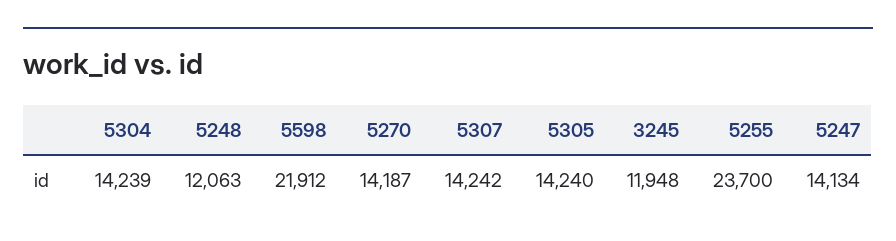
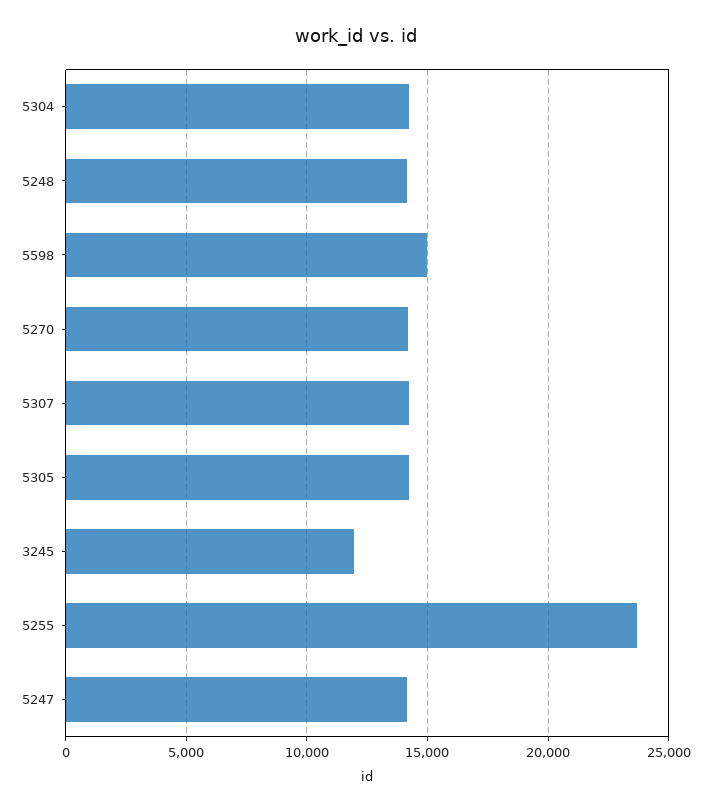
  {
    "5304": 14239,
-   "5248": 12063,
+   "5248": 14000,
-   "5598": 21912,
+   "5598": 15000,
    "5270": 14187,
    "5307": 14242,
    "5305": 14240,
    "3245": 11948,
    "5255": 23700,
    "5247": 14134
  }

